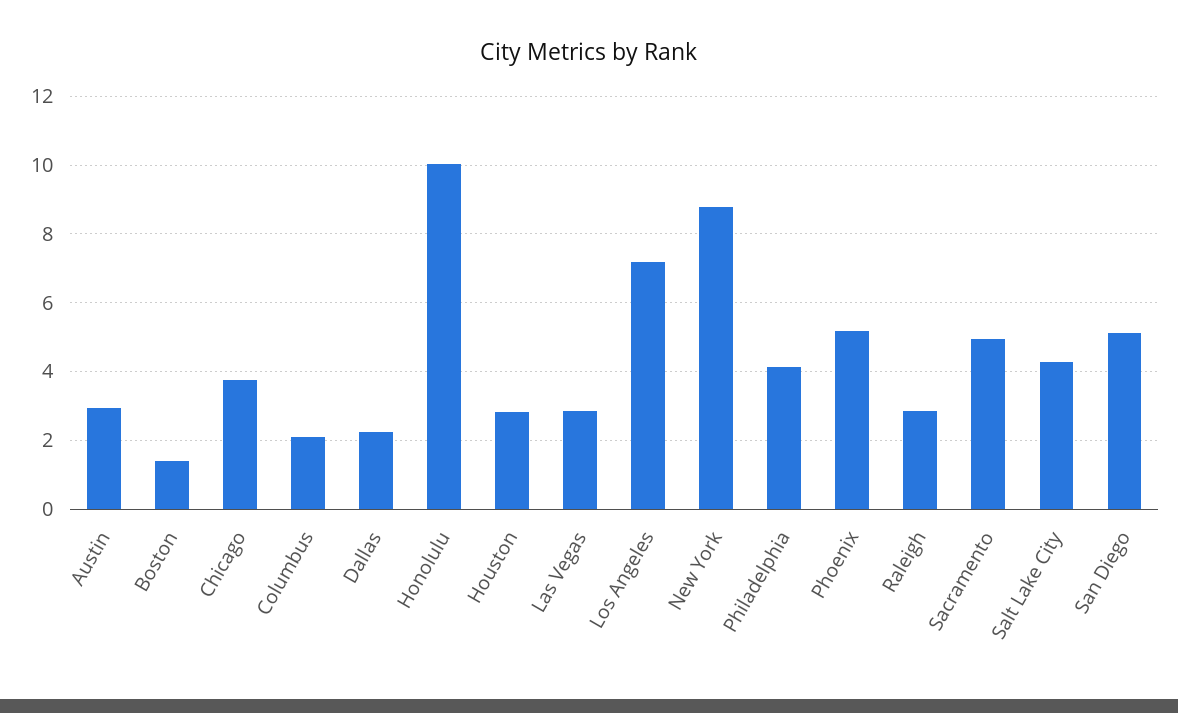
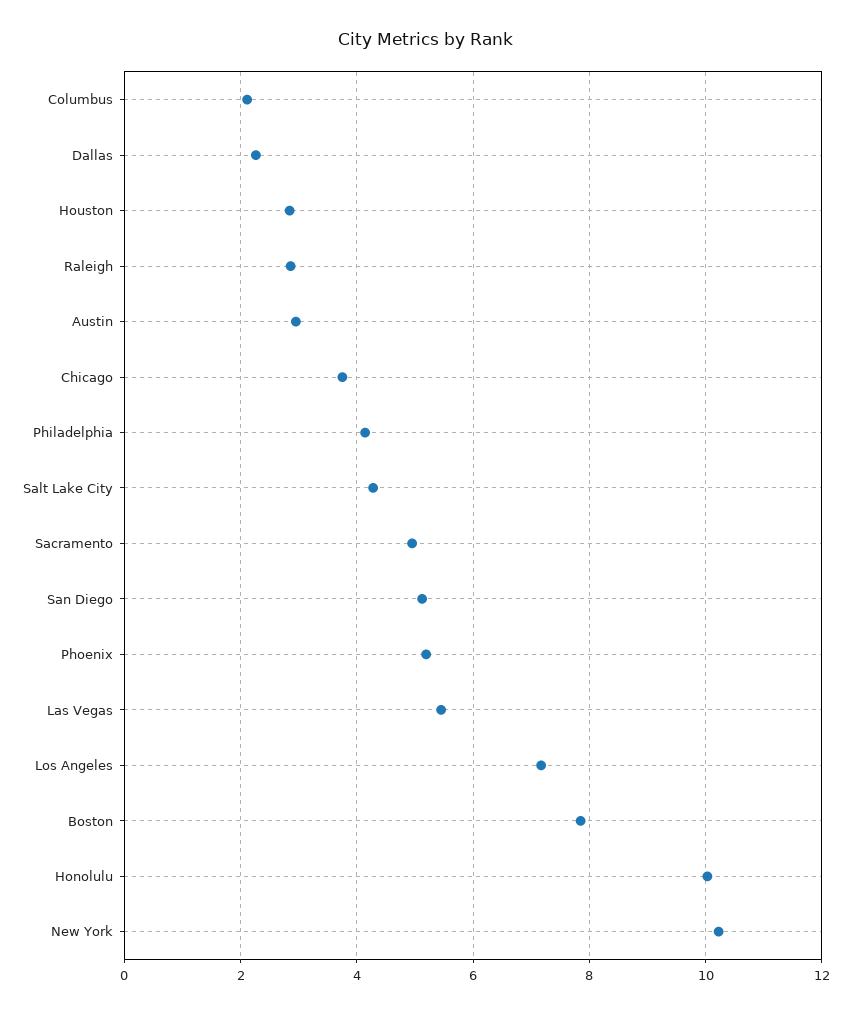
  {
    "Austin": 3,
-   "Boston": 1.4,
+   "Boston": 7.8,
    "Chicago": 3.8,
    "Columbus": 2.2,
    "Dallas": 2.2,
    "Honolulu": 10,
    "Houston": 2.8,
-   "Las Vegas": 2.8,
+   "Las Vegas": 5.4,
    "Los Angeles": 7.2,
-   "New York": 8.8,
+   "New York": 10.2,
    "Philadelphia": 4.2,
    "Phoenix": 5.2,
    "Raleigh": 2.8,
    "Sacramento": 5,
    "Salt Lake City": 4.2,
    "San Diego": 5.2
  }

